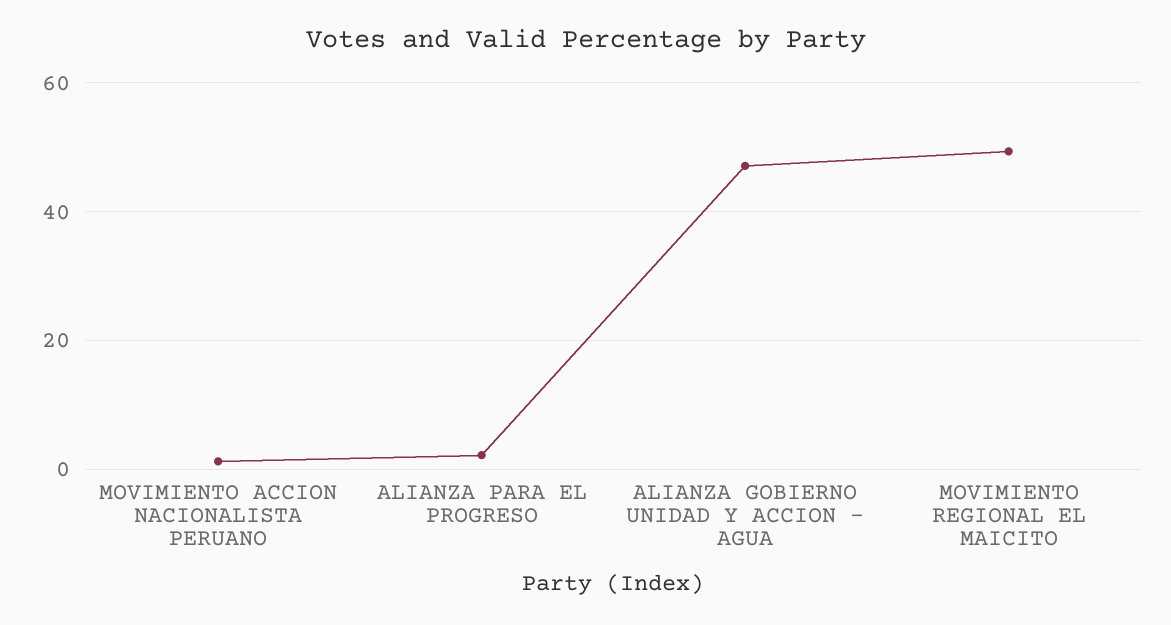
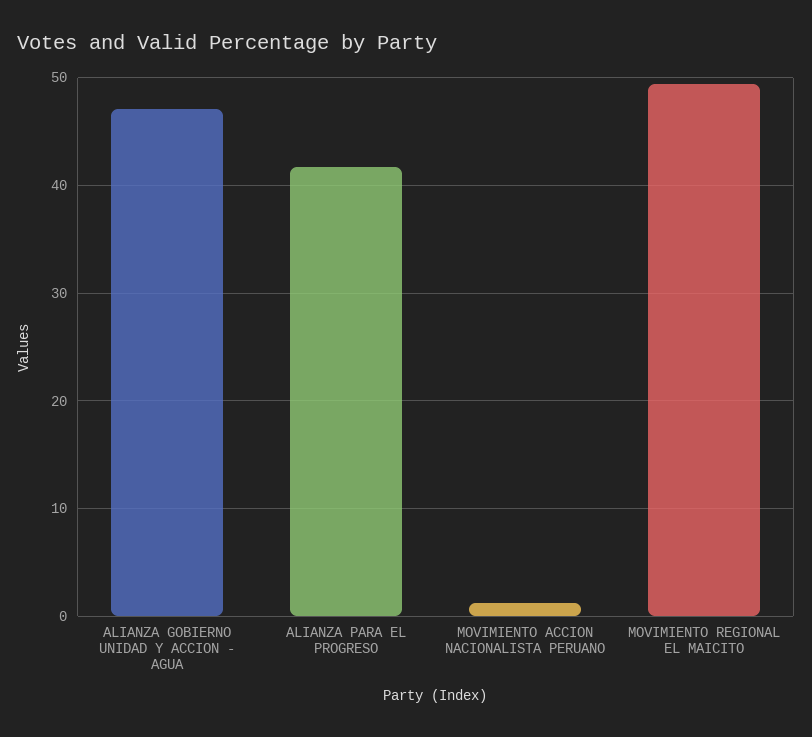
  {
    "MOVIMIENTO ACCION NACIONALISTA PERUANO": 1,
-   "ALIANZA PARA EL PROGRESO": 2,
+   "ALIANZA PARA EL PROGRESO": 42,
    "ALIANZA GOBIERNO UNIDAD Y ACCION - AGUA": 47,
    "MOVIMIENTO REGIONAL EL MAICITO": 49
  }

